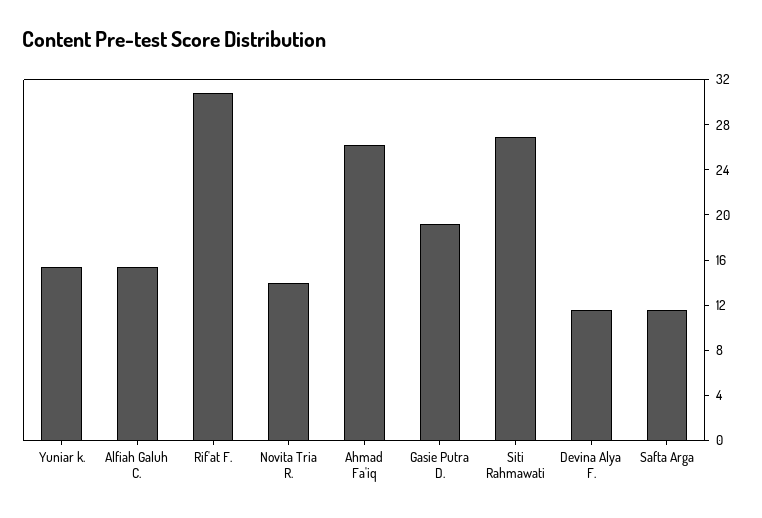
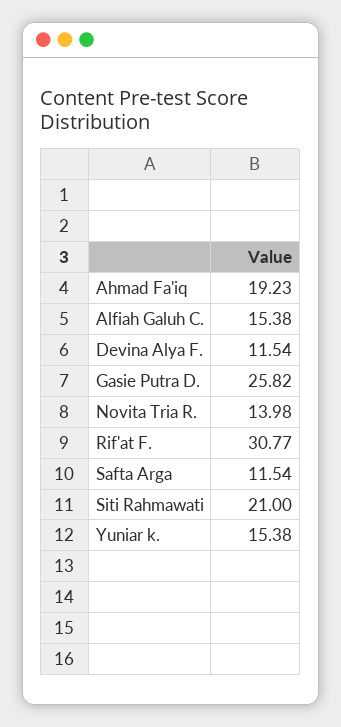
  {
    "Yuniar k.": 15.38,
    "Alfiah Galuh C.": 15.38,
    "Rif'at F.": 30.77,
    "Novita Tria R.": 13.98,
-   "Ahmad Fa'iq": 26,
+   "Ahmad Fa'iq": 19.23,
-   "Gasie Putra D.": 19,
+   "Gasie Putra D.": 25.82,
-   "Siti Rahmawati": 27,
+   "Siti Rahmawati": 21,
    "Devina Alya F.": 11.54,
    "Safta Arga": 11.54
  }

